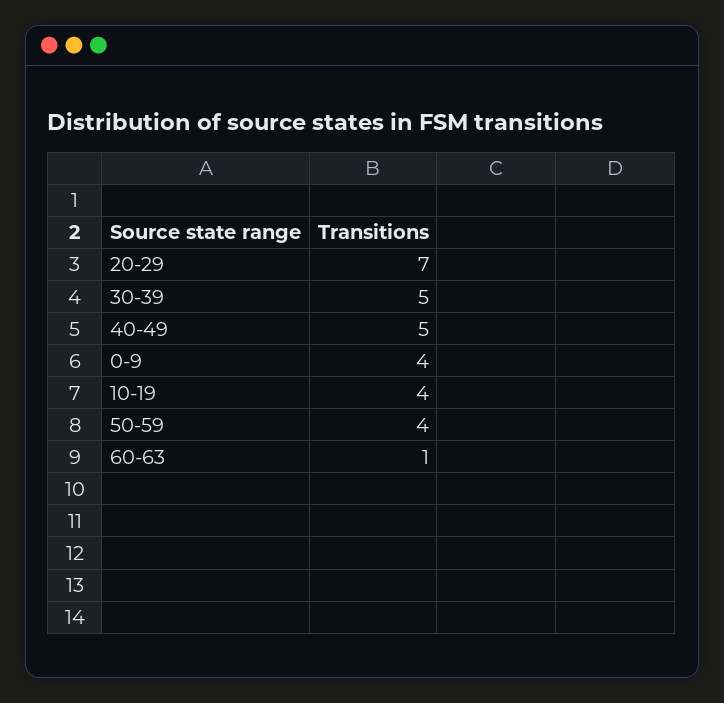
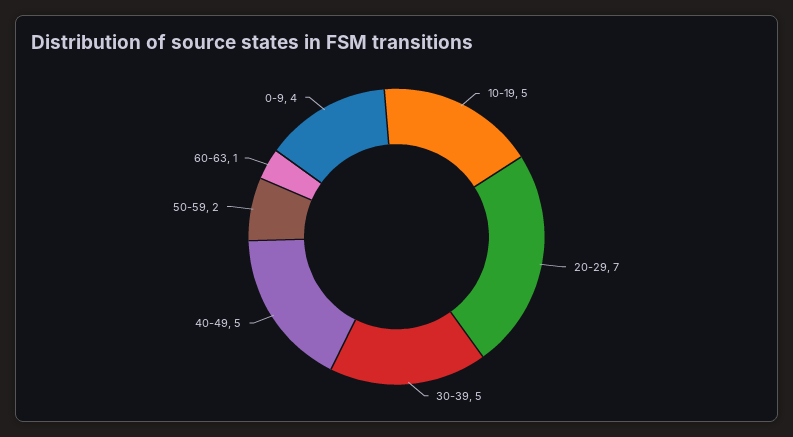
  {
    "20-29": 7,
    "30-39": 5,
    "40-49": 5,
    "0-9": 4,
-   "10-19": 4,
+   "10-19": 5,
-   "50-59": 4,
+   "50-59": 2,
    "60-63": 1
  }

